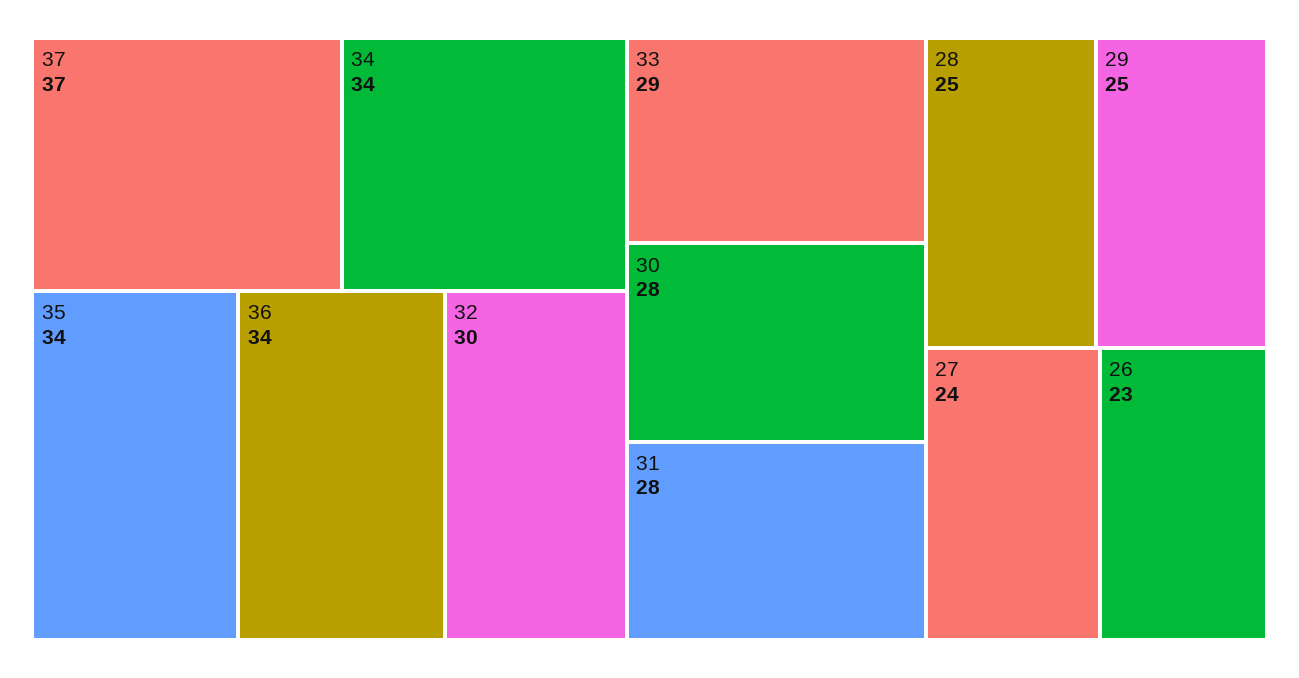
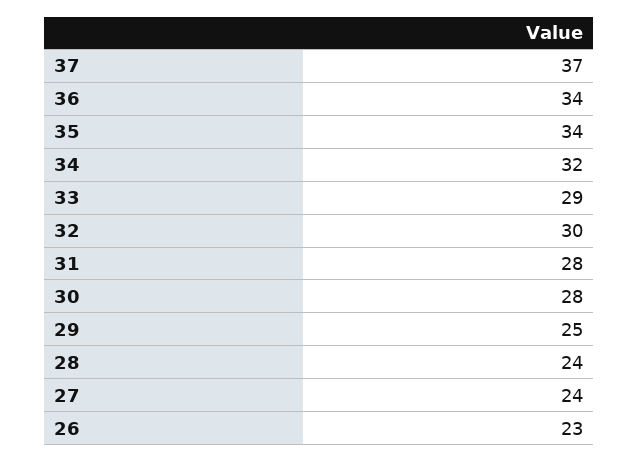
  {
    "37": 37,
-   "34": 34,
+   "34": 32,
    "35": 34,
    "36": 34,
    "32": 30,
    "33": 29,
    "30": 28,
    "31": 28,
-   "28": 25,
+   "28": 24,
    "29": 25,
    "27": 24,
    "26": 23
  }

